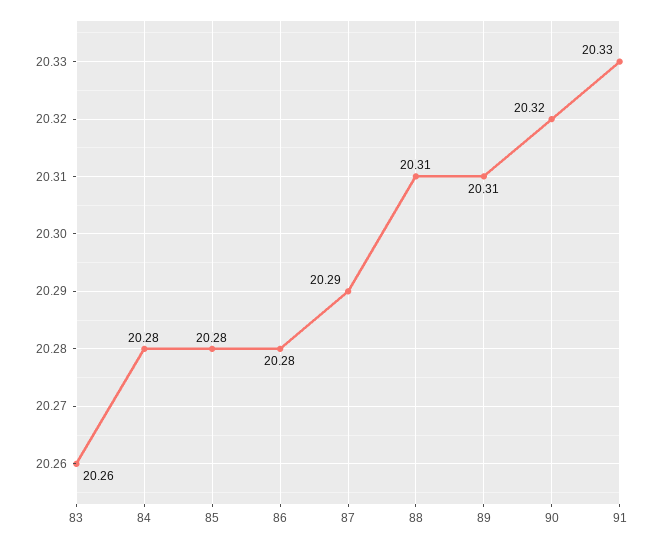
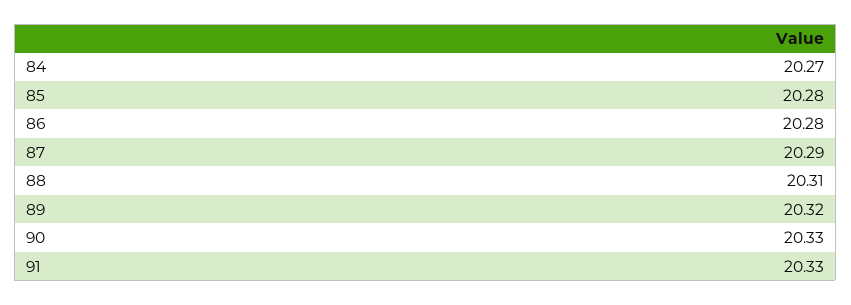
  {
-   "83": 20.26,
-   "84": 20.28,
+   "84": 20.27,
    "85": 20.28,
    "86": 20.28,
    "87": 20.29,
    "88": 20.31,
-   "89": 20.31,
+   "89": 20.32,
-   "90": 20.32,
+   "90": 20.33,
    "91": 20.33
  }

